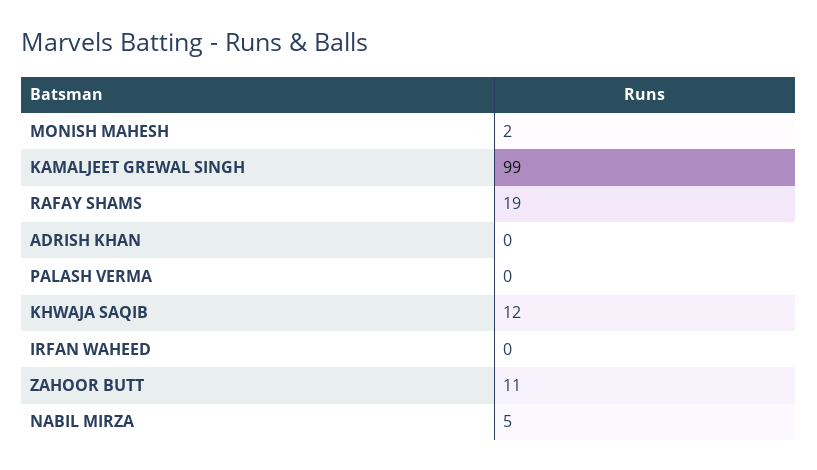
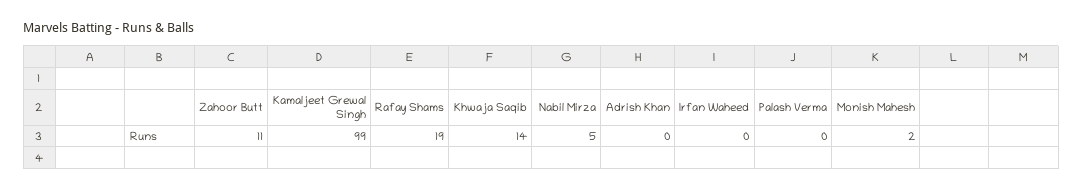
  {
    "MONISH MAHESH": 2,
    "KAMALJEET GREWAL SINGH": 99,
    "RAFAY SHAMS": 19,
    "ADRISH KHAN": 0,
    "PALASH VERMA": 0,
-   "KHWAJA SAQIB": 12,
+   "KHWAJA SAQIB": 14,
    "IRFAN WAHEED": 0,
    "ZAHOOR BUTT": 11,
    "NABIL MIRZA": 5
  }

